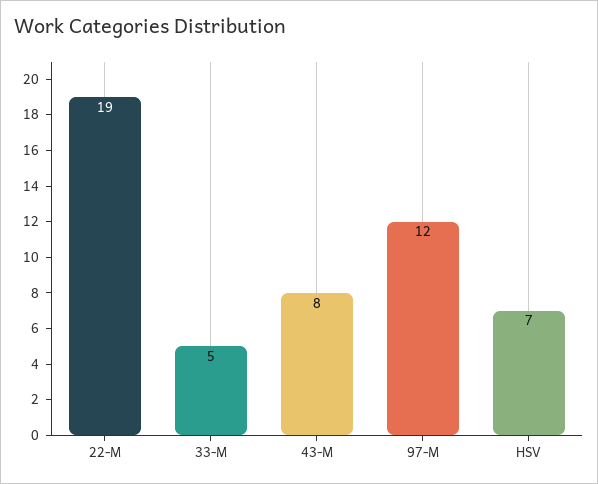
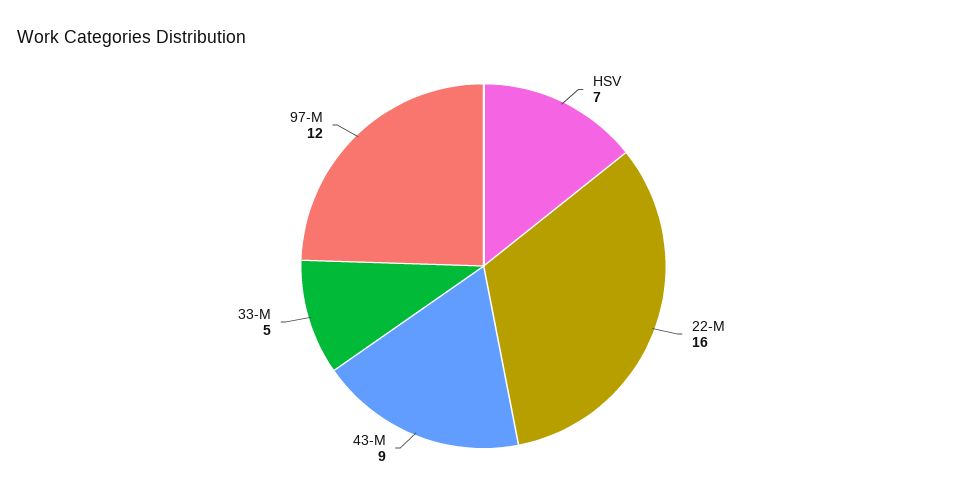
  {
-   "22-M": 19,
+   "22-M": 16,
    "33-M": 5,
-   "43-M": 8,
+   "43-M": 9,
    "97-M": 12,
    "HSV": 7
  }

